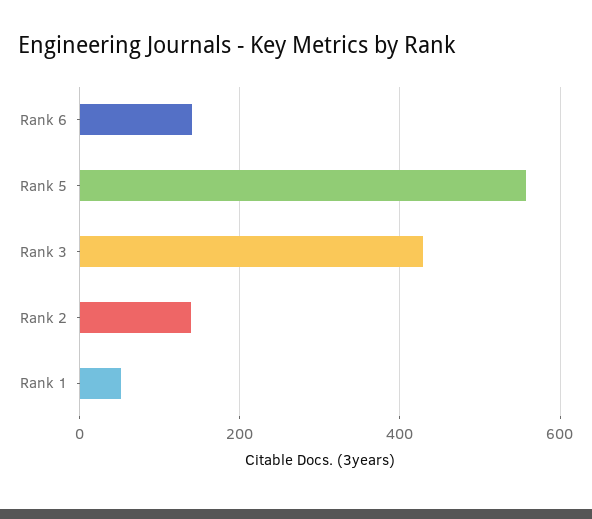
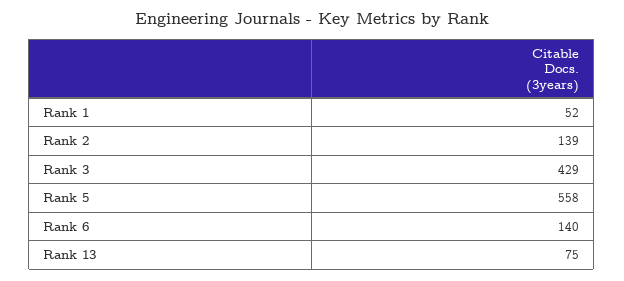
  {
    "Rank 6": 140,
    "Rank 5": 558,
    "Rank 3": 429,
    "Rank 2": 139,
-   "Rank 1": 52
+   "Rank 1": 52,
+   "Rank 13": 75
  }

